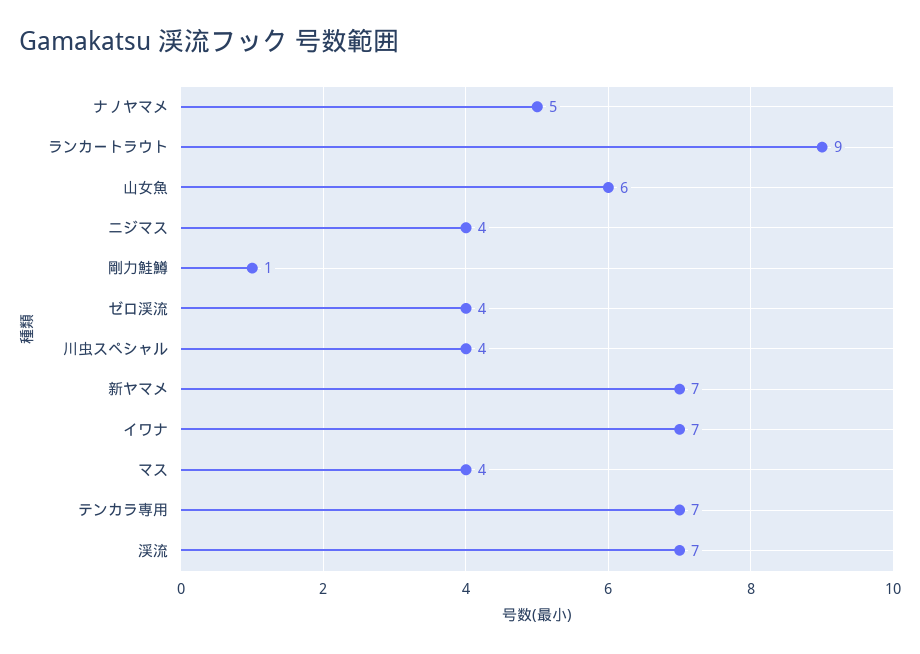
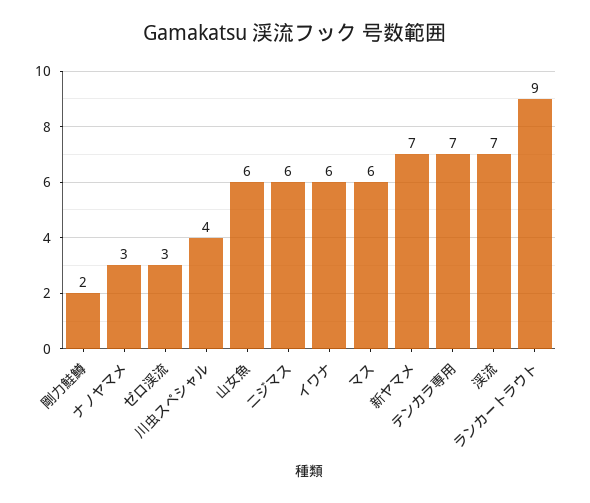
  {
-   "ナノヤマメ": 5,
+   "ナノヤマメ": 3,
    "ランカートラウト": 9,
    "山女魚": 6,
-   "ニジマス": 4,
+   "ニジマス": 6,
-   "剛力鮭鱒": 1,
+   "剛力鮭鱒": 2,
-   "ゼロ渓流": 4,
+   "ゼロ渓流": 3,
    "川虫スペシャル": 4,
    "新ヤマメ": 7,
-   "イワナ": 7,
+   "イワナ": 6,
-   "マス": 4,
+   "マス": 6,
    "テンカラ専用": 7,
    "渓流": 7
  }

